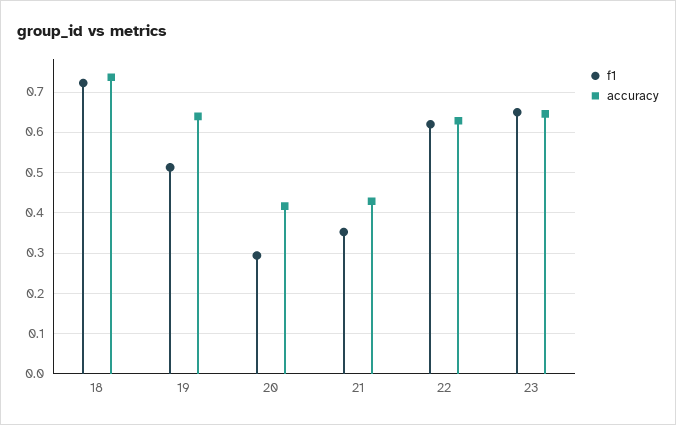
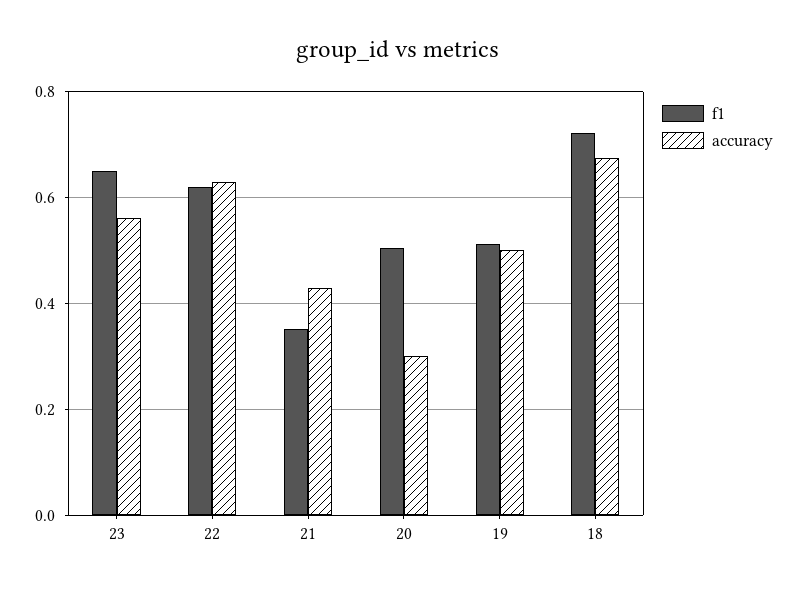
  {
    "f1": {
      "18": 0.72,
      "19": 0.52,
-     "20": 0.3,
+     "20": 0.5,
      "21": 0.36,
      "22": 0.62,
      "23": 0.66
    },
    "accuracy": {
-     "18": 0.74,
+     "18": 0.68,
-     "19": 0.64,
+     "19": 0.5,
-     "20": 0.42,
+     "20": 0.3,
      "21": 0.42,
      "22": 0.62,
-     "23": 0.64
+     "23": 0.56
    }
  }

